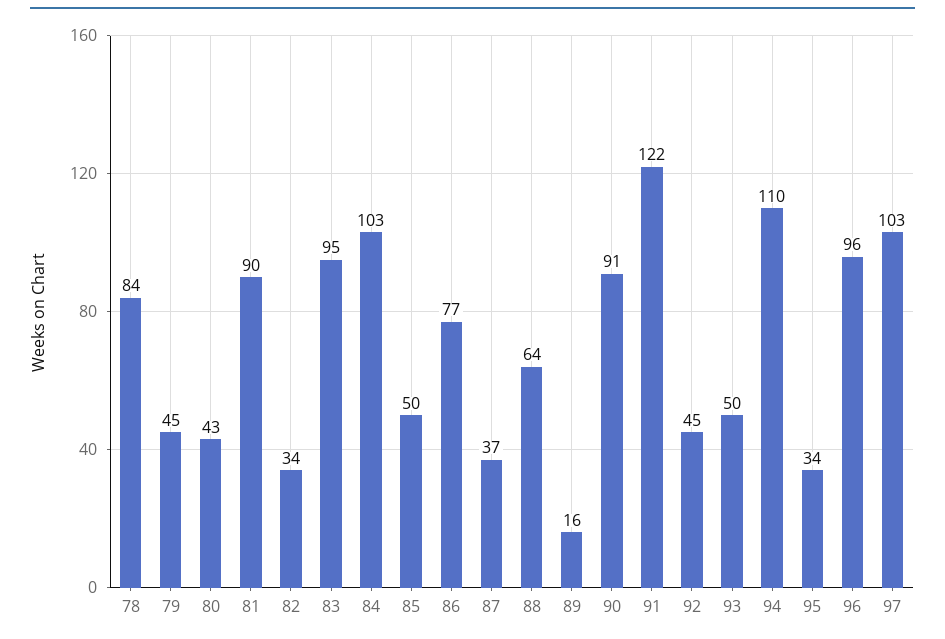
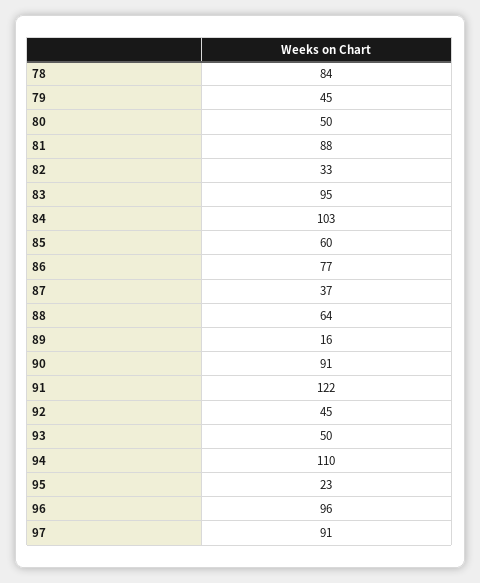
  {
    "78": 84,
    "79": 45,
-   "80": 43,
+   "80": 50,
-   "81": 90,
+   "81": 88,
-   "82": 34,
+   "82": 33,
    "83": 95,
    "84": 103,
-   "85": 50,
+   "85": 60,
    "86": 77,
    "87": 37,
    "88": 64,
    "89": 16,
    "90": 91,
    "91": 122,
    "92": 45,
    "93": 50,
    "94": 110,
-   "95": 34,
+   "95": 23,
    "96": 96,
-   "97": 103
+   "97": 91
  }

